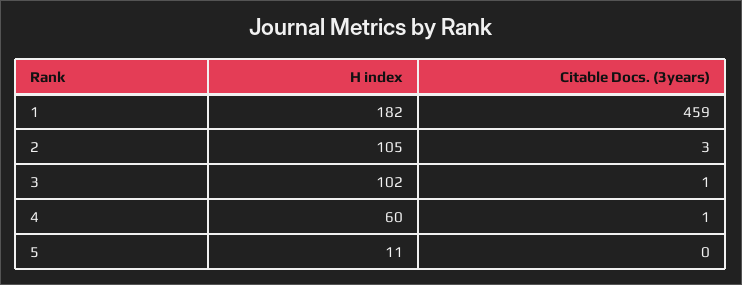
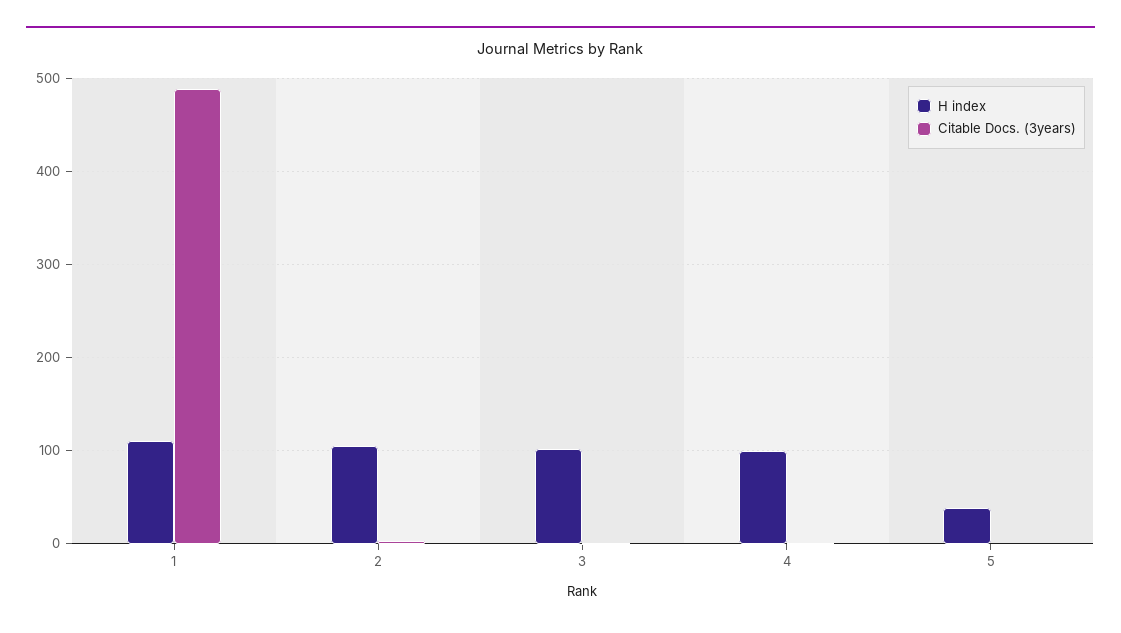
  {
    "H index": {
-     "1": 182,
+     "1": 110,
      "2": 105,
      "3": 102,
-     "4": 60,
+     "4": 100,
-     "5": 11
+     "5": 40
    },
    "Citable Docs. (3years)": {
-     "1": 459,
+     "1": 490,
      "2": 3,
      "3": 1,
      "4": 1,
      "5": 0
    }
  }

